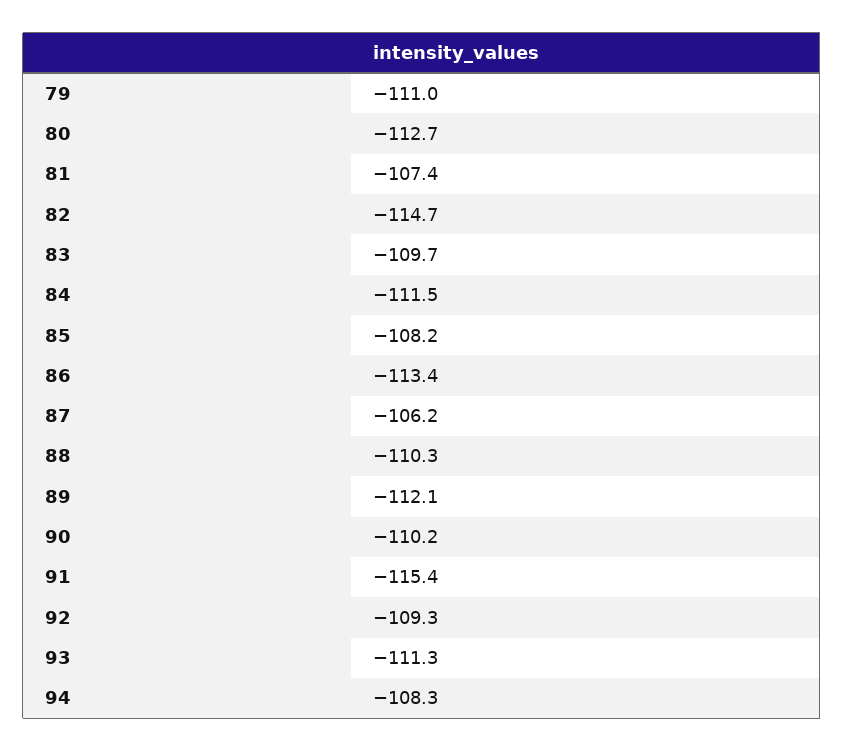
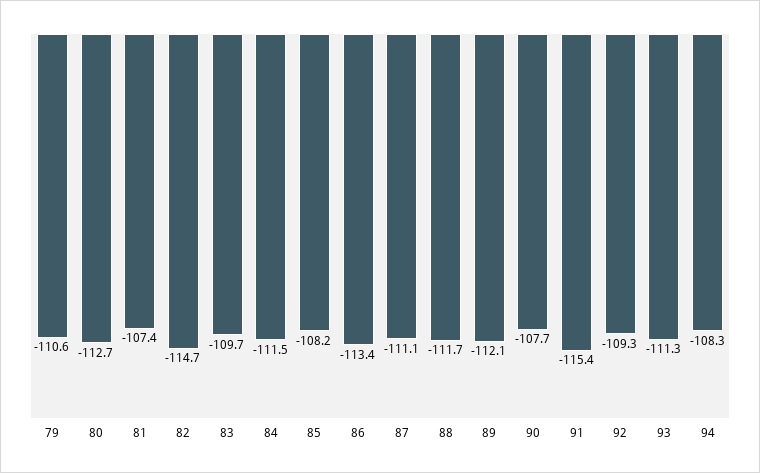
  {
-   "79": -111,
+   "79": -110.6,
    "80": -112.7,
    "81": -107.4,
    "82": -114.7,
    "83": -109.7,
    "84": -111.5,
    "85": -108.2,
    "86": -113.4,
-   "87": -106.2,
+   "87": -111.1,
-   "88": -110.3,
+   "88": -111.7,
    "89": -112.1,
-   "90": -110.2,
+   "90": -107.7,
    "91": -115.4,
    "92": -109.3,
    "93": -111.3,
    "94": -108.3
  }

